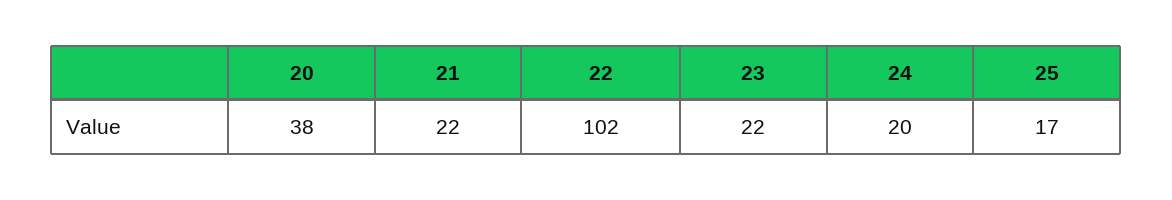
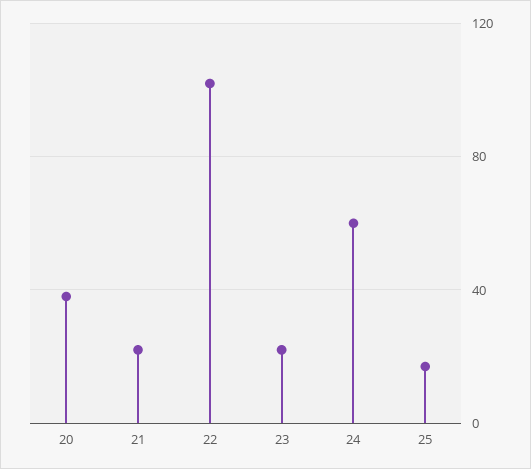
  {
    "20": 38,
    "21": 22,
    "22": 102,
    "23": 22,
-   "24": 20,
+   "24": 60,
    "25": 17
  }

